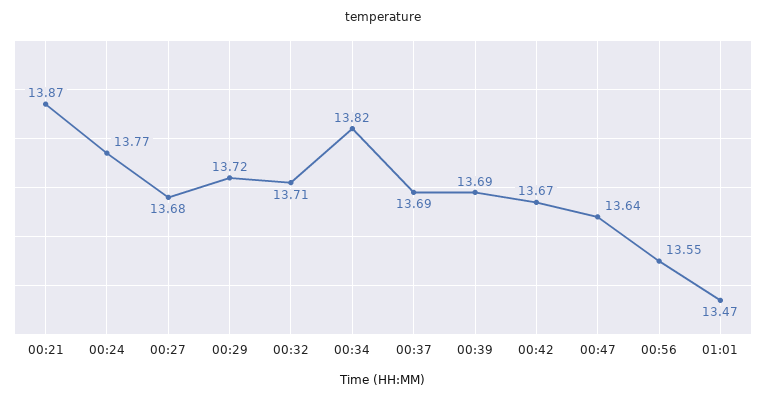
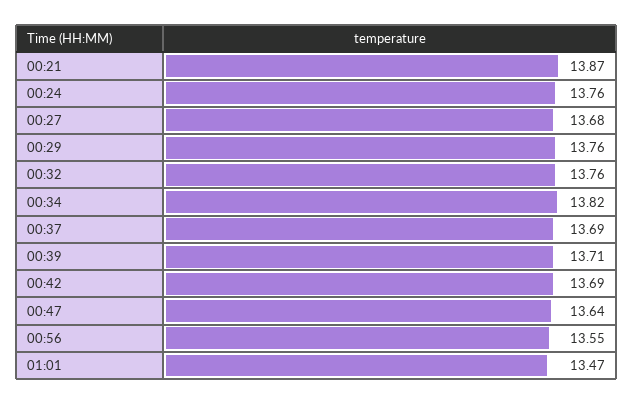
  {
    "00:21": 13.87,
-   "00:24": 13.77,
+   "00:24": 13.76,
    "00:27": 13.68,
-   "00:29": 13.72,
+   "00:29": 13.76,
-   "00:32": 13.71,
+   "00:32": 13.76,
    "00:34": 13.82,
    "00:37": 13.69,
-   "00:39": 13.69,
+   "00:39": 13.71,
-   "00:42": 13.67,
+   "00:42": 13.69,
    "00:47": 13.64,
    "00:56": 13.55,
    "01:01": 13.47
  }

